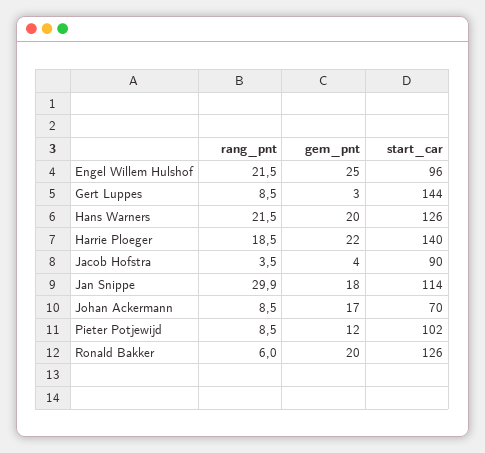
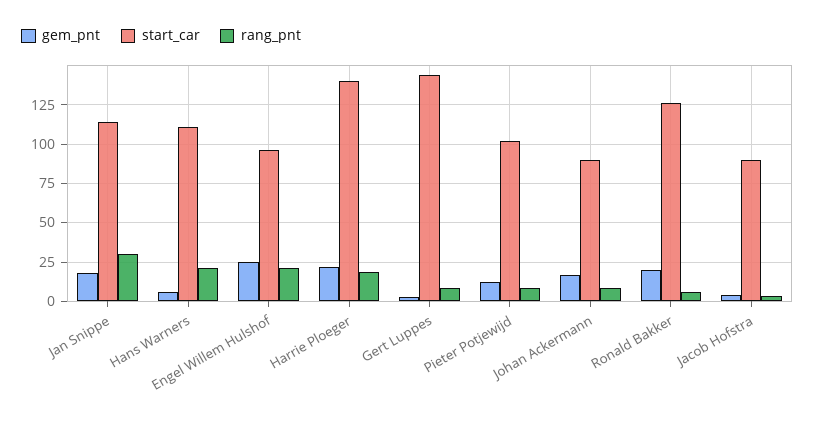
  {
    "rang_pnt": {
      "Engel Willem Hulshof": 21.5,
      "Gert Luppes": 8.5,
      "Hans Warners": 21.5,
      "Harrie Ploeger": 18.5,
      "Jacob Hofstra": 3.5,
      "Jan Snippe": 29.9,
      "Johan Ackermann": 8.5,
      "Pieter Potjewijd": 8.5,
      "Ronald Bakker": 6
    },
    "gem_pnt": {
      "Engel Willem Hulshof": 25,
      "Gert Luppes": 3,
-     "Hans Warners": 20,
+     "Hans Warners": 5,
      "Harrie Ploeger": 22,
      "Jacob Hofstra": 4,
      "Jan Snippe": 18,
      "Johan Ackermann": 17,
      "Pieter Potjewijd": 12,
      "Ronald Bakker": 20
    },
    "start_car": {
      "Engel Willem Hulshof": 96,
      "Gert Luppes": 144,
-     "Hans Warners": 126,
+     "Hans Warners": 110,
      "Harrie Ploeger": 140,
      "Jacob Hofstra": 90,
      "Jan Snippe": 114,
-     "Johan Ackermann": 70,
+     "Johan Ackermann": 90,
      "Pieter Potjewijd": 102,
      "Ronald Bakker": 126
    }
  }

